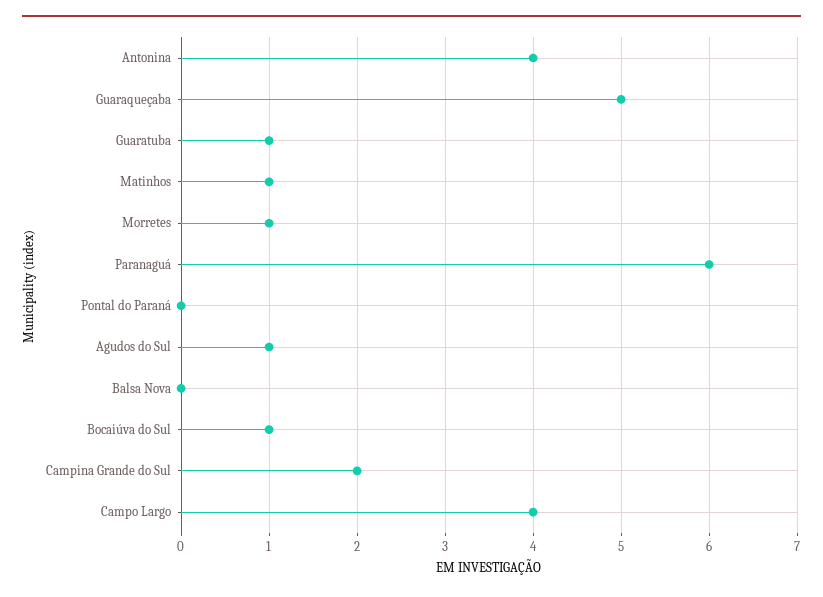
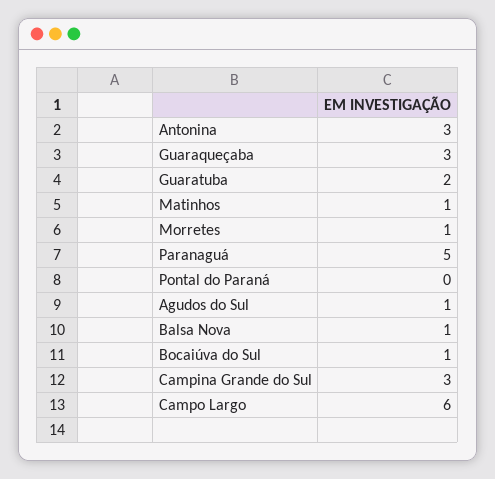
  {
-   "Antonina": 4,
+   "Antonina": 3,
-   "Guaraqueçaba": 5,
+   "Guaraqueçaba": 3,
-   "Guaratuba": 1,
+   "Guaratuba": 2,
    "Matinhos": 1,
    "Morretes": 1,
-   "Paranaguá": 6,
+   "Paranaguá": 5,
    "Pontal do Paraná": 0,
    "Agudos do Sul": 1,
-   "Balsa Nova": 0,
+   "Balsa Nova": 1,
    "Bocaiúva do Sul": 1,
-   "Campina Grande do Sul": 2,
+   "Campina Grande do Sul": 3,
-   "Campo Largo": 4
+   "Campo Largo": 6
  }

